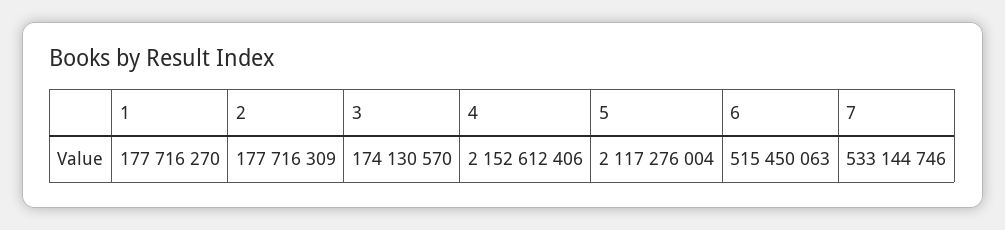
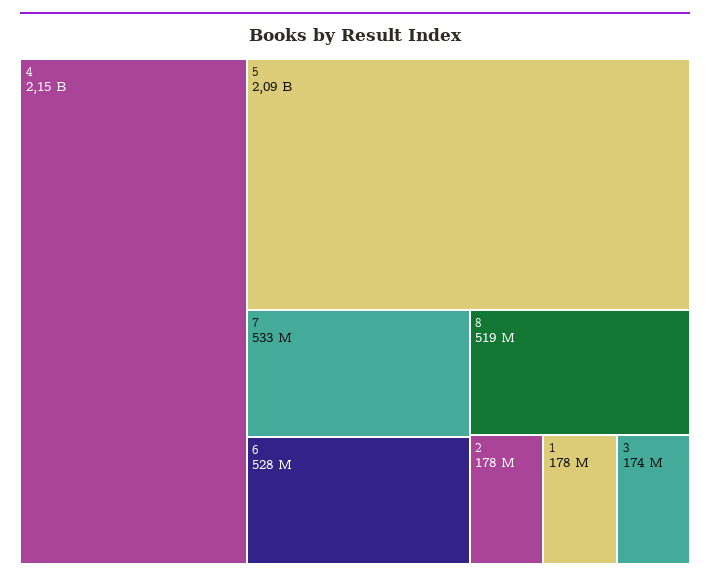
  {
    "1": 177716270,
    "2": 177716309,
    "3": 174130570,
    "4": 2152612406,
-   "5": 2117276004,
+   "5": 2090000000,
-   "6": 515450063,
+   "6": 528000000,
-   "7": 533144746
+   "7": 533144746,
+   "8": 519000000
  }

